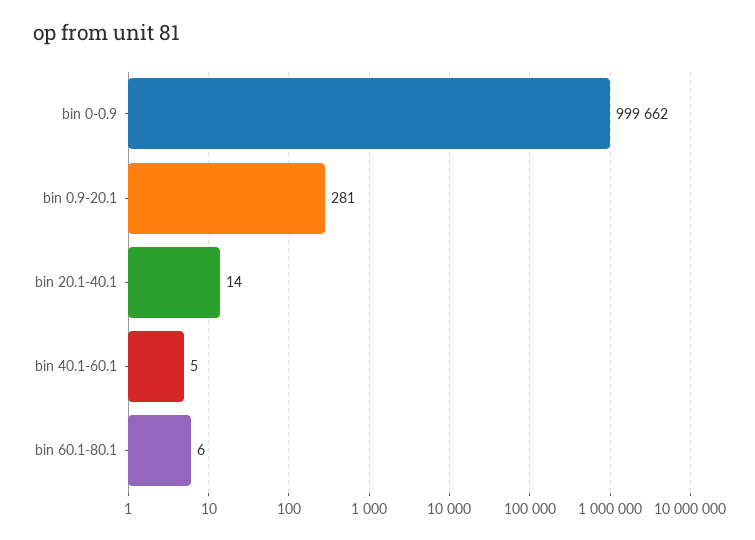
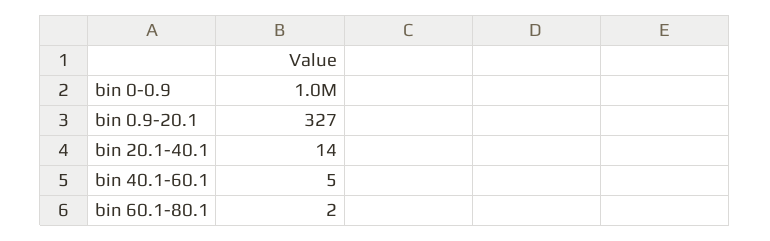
  {
    "bin 0-0.9": 999662,
-   "bin 0.9-20.1": 281,
+   "bin 0.9-20.1": 327,
    "bin 20.1-40.1": 14,
    "bin 40.1-60.1": 5,
-   "bin 60.1-80.1": 6
+   "bin 60.1-80.1": 2
  }

